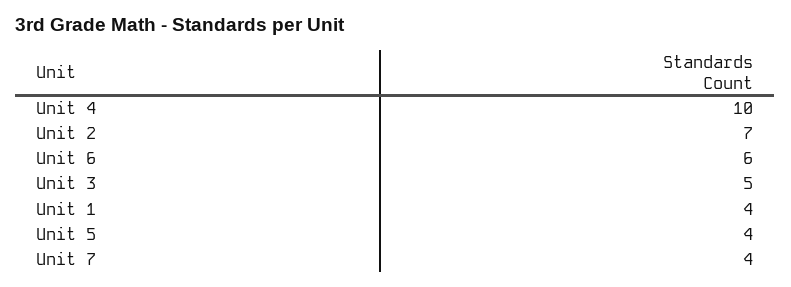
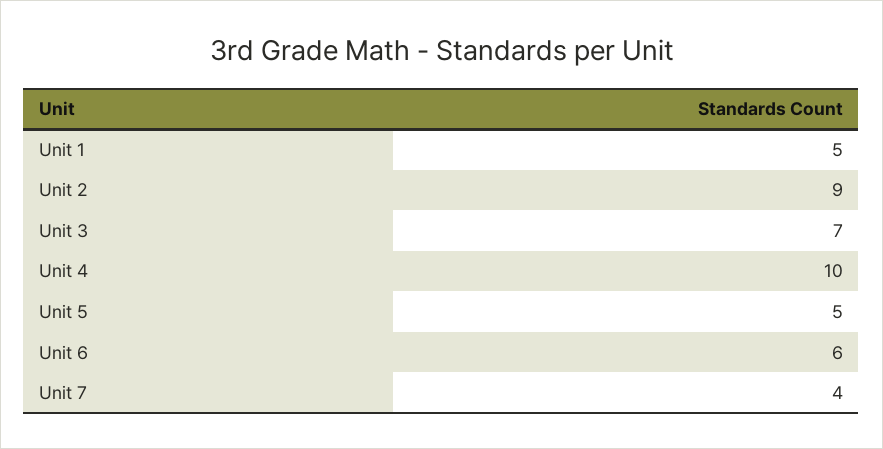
  {
    "Unit 4": 10,
-   "Unit 2": 7,
+   "Unit 2": 9,
    "Unit 6": 6,
-   "Unit 3": 5,
+   "Unit 3": 7,
-   "Unit 1": 4,
+   "Unit 1": 5,
-   "Unit 5": 4,
+   "Unit 5": 5,
    "Unit 7": 4
  }

